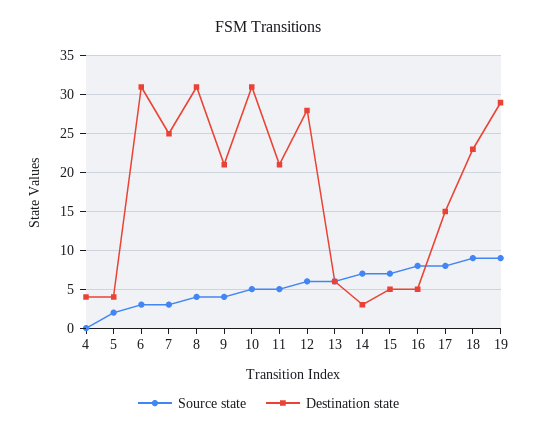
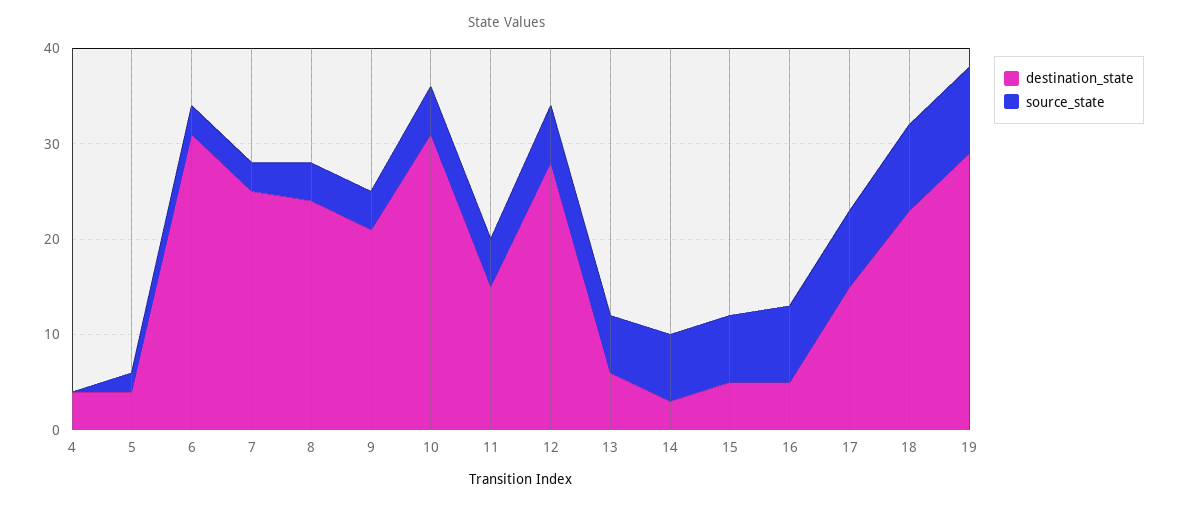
  {
    "Source state": {
      "4": 0,
      "5": 2,
      "6": 3,
      "7": 3,
      "8": 4,
      "9": 4,
      "10": 5,
      "11": 5,
      "12": 6,
      "13": 6,
      "14": 7,
      "15": 7,
      "16": 8,
      "17": 8,
      "18": 9,
      "19": 9
    },
    "Destination state": {
      "4": 4,
      "5": 4,
      "6": 31,
      "7": 25,
-     "8": 31,
+     "8": 24,
      "9": 21,
      "10": 31,
-     "11": 21,
+     "11": 15,
      "12": 28,
      "13": 6,
      "14": 3,
      "15": 5,
      "16": 5,
      "17": 15,
      "18": 23,
      "19": 29
    }
  }

